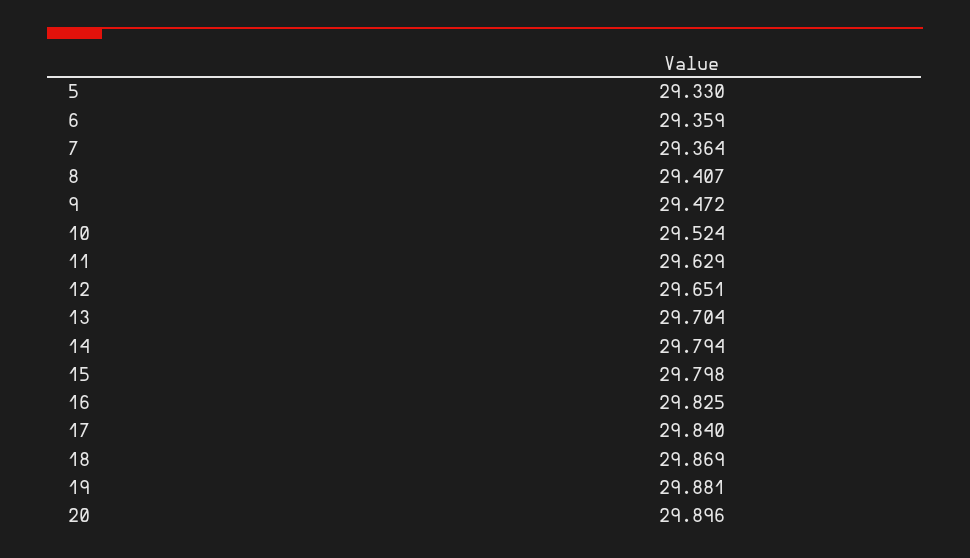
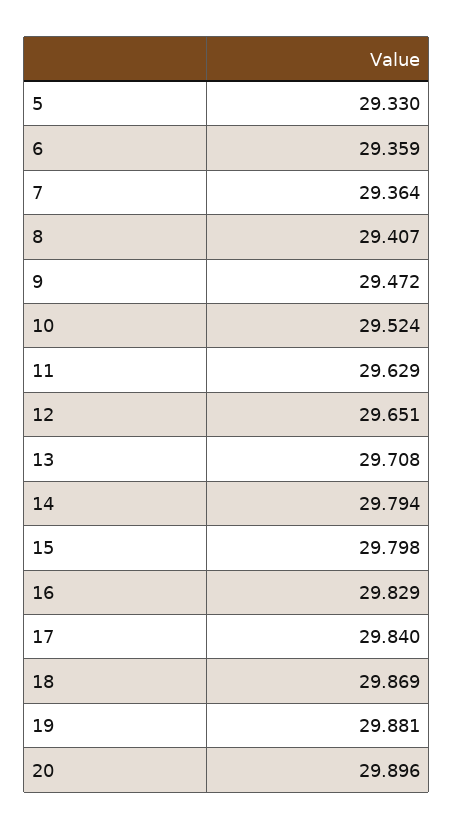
  {
    "5": 29.33,
    "6": 29.359,
    "7": 29.364,
    "8": 29.407,
    "9": 29.472,
    "10": 29.524,
    "11": 29.629,
    "12": 29.651,
-   "13": 29.704,
+   "13": 29.708,
    "14": 29.794,
    "15": 29.798,
-   "16": 29.825,
+   "16": 29.829,
    "17": 29.84,
    "18": 29.869,
    "19": 29.881,
    "20": 29.896
  }

